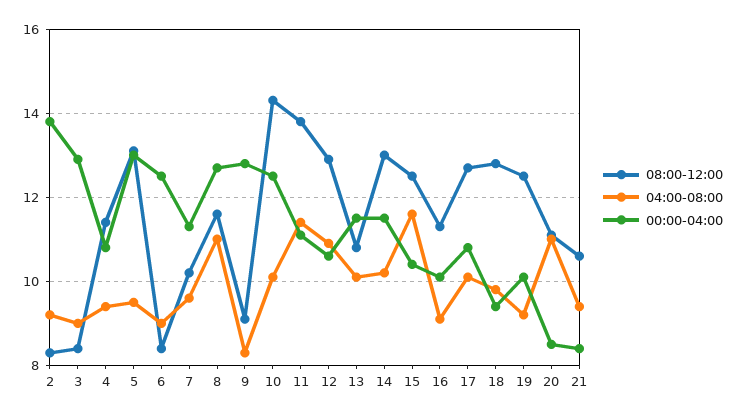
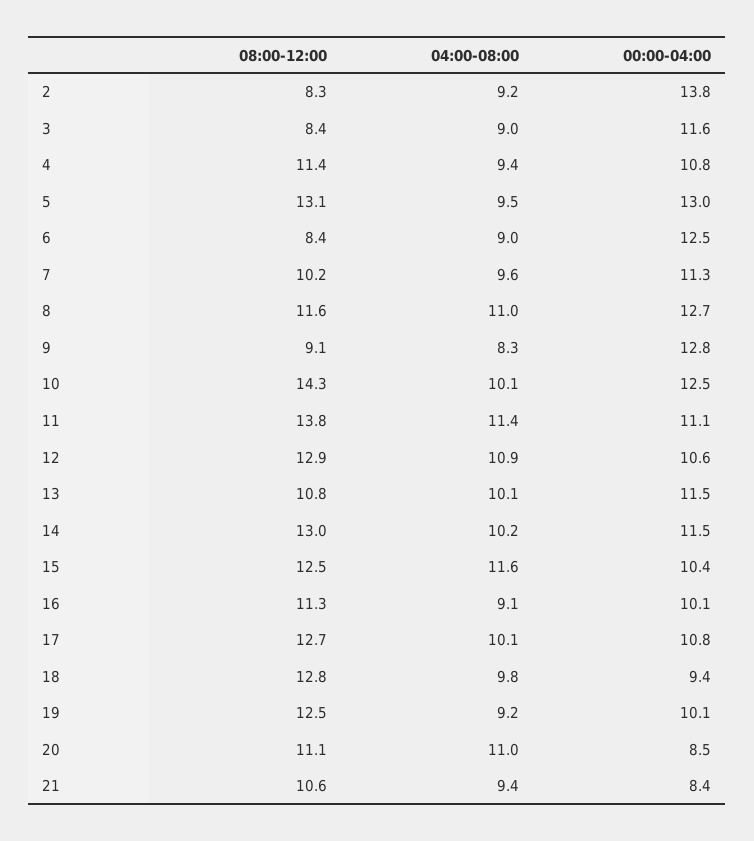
  {
    "08:00-12:00": {
      "2": 8.3,
      "3": 8.4,
      "4": 11.4,
      "5": 13.1,
      "6": 8.4,
      "7": 10.2,
      "8": 11.6,
      "9": 9.1,
      "10": 14.3,
      "11": 13.8,
      "12": 12.9,
      "13": 10.8,
      "14": 13,
      "15": 12.5,
      "16": 11.3,
      "17": 12.7,
      "18": 12.8,
      "19": 12.5,
      "20": 11.1,
      "21": 10.6
    },
    "04:00-08:00": {
      "2": 9.2,
      "3": 9,
      "4": 9.4,
      "5": 9.5,
      "6": 9,
      "7": 9.6,
      "8": 11,
      "9": 8.3,
      "10": 10.1,
      "11": 11.4,
      "12": 10.9,
      "13": 10.1,
      "14": 10.2,
      "15": 11.6,
      "16": 9.1,
      "17": 10.1,
      "18": 9.8,
      "19": 9.2,
      "20": 11,
      "21": 9.4
    },
    "00:00-04:00": {
      "2": 13.8,
-     "3": 13,
+     "3": 11.6,
      "4": 10.8,
      "5": 13,
      "6": 12.5,
      "7": 11.3,
      "8": 12.7,
      "9": 12.8,
      "10": 12.5,
      "11": 11.1,
      "12": 10.6,
      "13": 11.5,
      "14": 11.5,
      "15": 10.4,
      "16": 10.1,
      "17": 10.8,
      "18": 9.4,
      "19": 10.1,
      "20": 8.5,
      "21": 8.4
    }
  }

